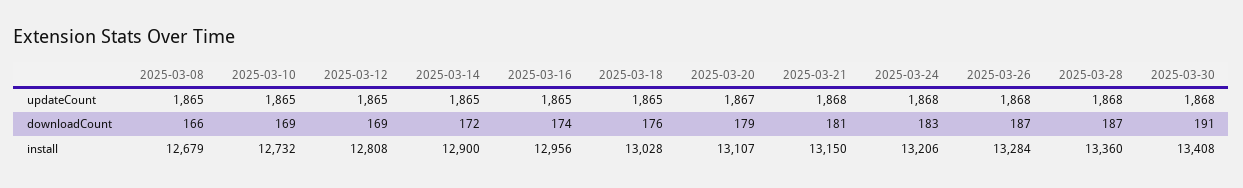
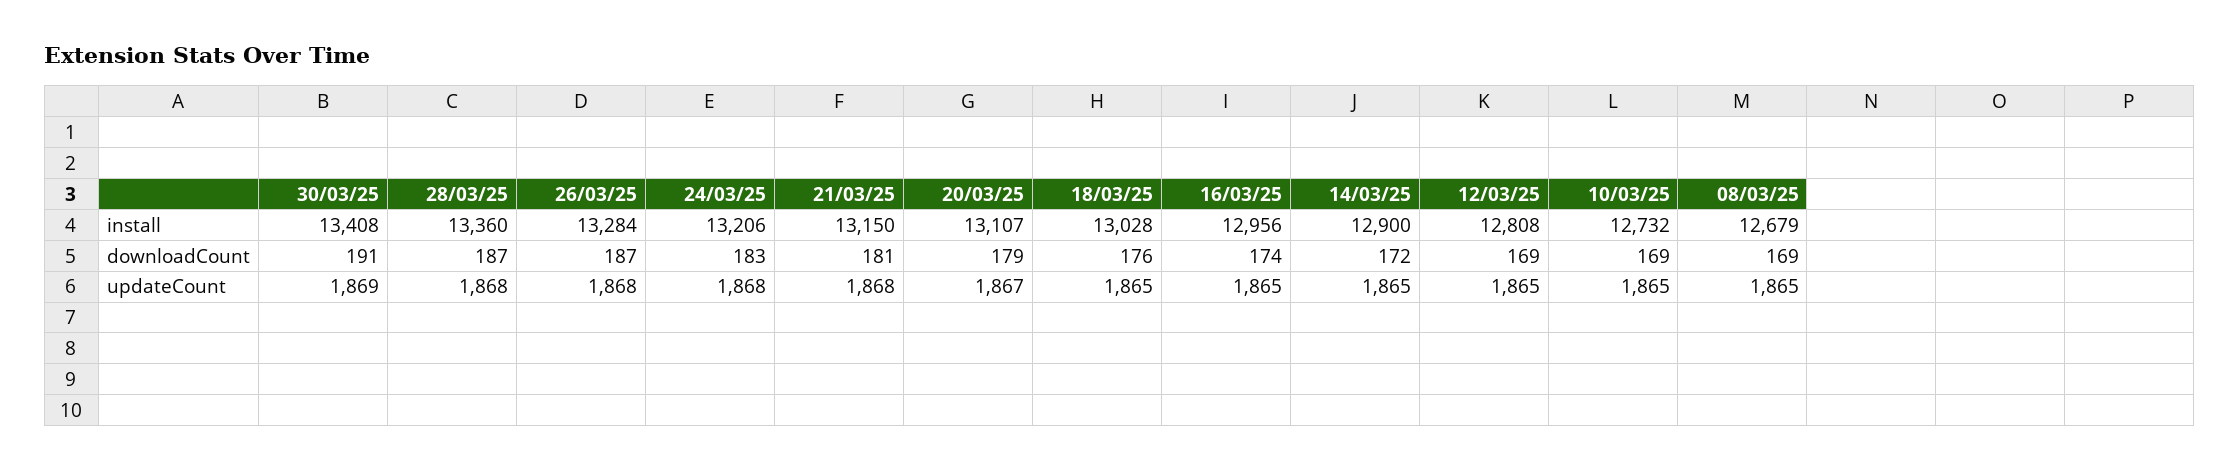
  {
    "2025-03-08": {
      "updateCount": 1865,
-     "downloadCount": 166,
+     "downloadCount": 169,
      "install": 12679
    },
    "2025-03-10": {
      "updateCount": 1865,
      "downloadCount": 169,
      "install": 12732
    },
    "2025-03-12": {
      "updateCount": 1865,
      "downloadCount": 169,
      "install": 12808
    },
    "2025-03-14": {
      "updateCount": 1865,
      "downloadCount": 172,
      "install": 12900
    },
    "2025-03-16": {
      "updateCount": 1865,
      "downloadCount": 174,
      "install": 12956
    },
    "2025-03-18": {
      "updateCount": 1865,
      "downloadCount": 176,
      "install": 13028
    },
    "2025-03-20": {
      "updateCount": 1867,
      "downloadCount": 179,
      "install": 13107
    },
    "2025-03-21": {
      "updateCount": 1868,
      "downloadCount": 181,
      "install": 13150
    },
    "2025-03-24": {
      "updateCount": 1868,
      "downloadCount": 183,
      "install": 13206
    },
    "2025-03-26": {
      "updateCount": 1868,
      "downloadCount": 187,
      "install": 13284
    },
    "2025-03-28": {
      "updateCount": 1868,
      "downloadCount": 187,
      "install": 13360
    },
    "2025-03-30": {
-     "updateCount": 1868,
+     "updateCount": 1869,
      "downloadCount": 191,
      "install": 13408
    }
  }

